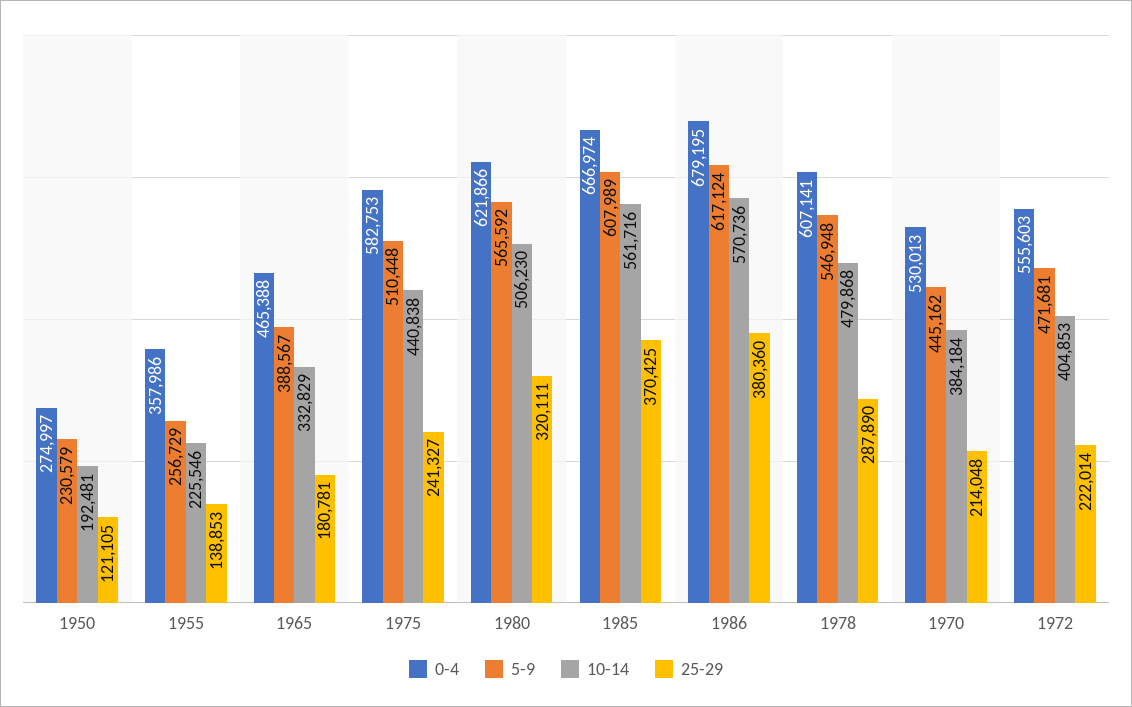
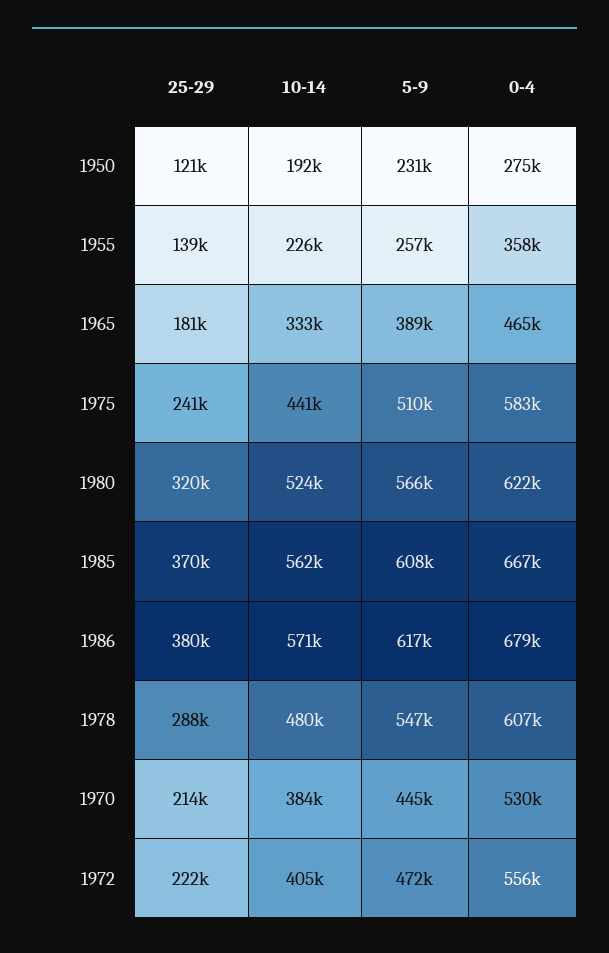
  {
    "0-4": {
      "1950": 274997,
      "1955": 357986,
      "1965": 465388,
      "1975": 582753,
      "1980": 621866,
      "1985": 666974,
      "1986": 679195,
      "1978": 607141,
      "1970": 530013,
      "1972": 555603
    },
    "5-9": {
      "1950": 230579,
      "1955": 256729,
      "1965": 388567,
      "1975": 510448,
      "1980": 565592,
      "1985": 607989,
      "1986": 617124,
      "1978": 546948,
      "1970": 445162,
      "1972": 471681
    },
    "10-14": {
      "1950": 192481,
      "1955": 225546,
      "1965": 332829,
      "1975": 440838,
-     "1980": 506230,
+     "1980": 524000,
      "1985": 561716,
      "1986": 570736,
      "1978": 479868,
      "1970": 384184,
      "1972": 404853
    },
    "25-29": {
      "1950": 121105,
      "1955": 138853,
      "1965": 180781,
      "1975": 241327,
      "1980": 320111,
      "1985": 370425,
      "1986": 380360,
      "1978": 287890,
      "1970": 214048,
      "1972": 222014
    }
  }

